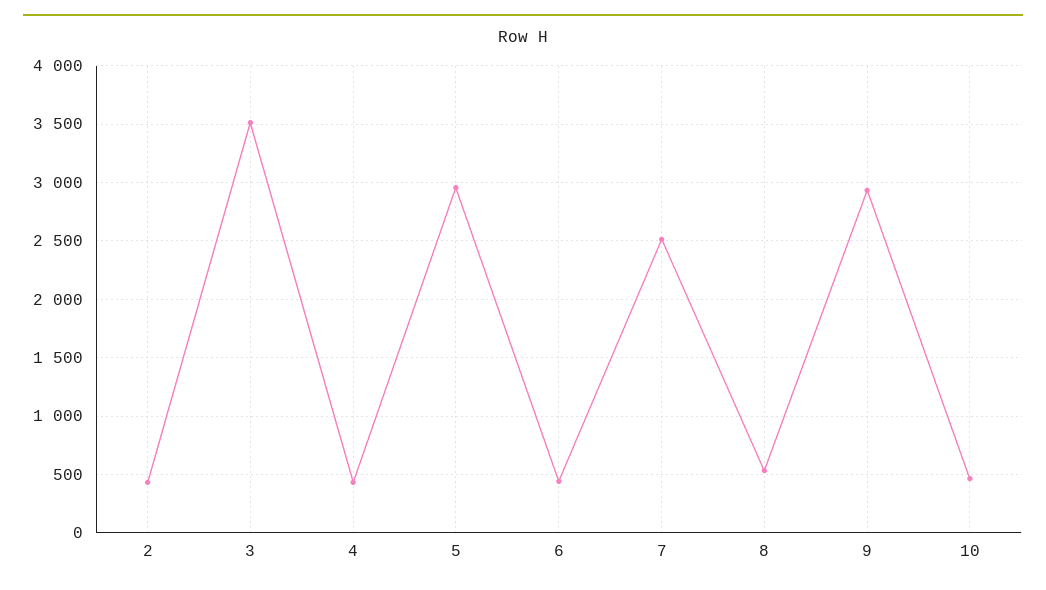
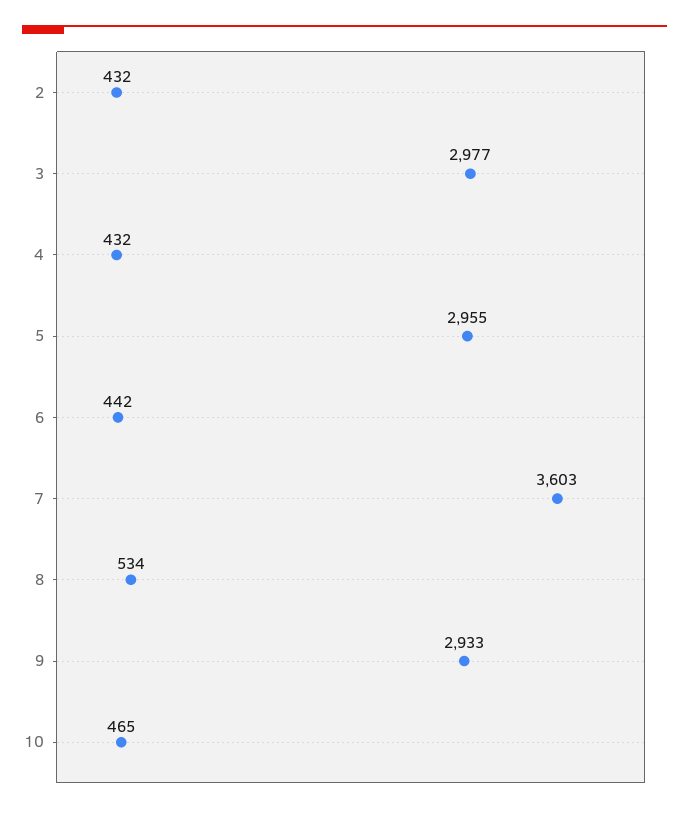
  {
    "2": 432,
-   "3": 3500,
+   "3": 2977,
    "4": 432,
    "5": 2955,
    "6": 442,
-   "7": 2500,
+   "7": 3603,
    "8": 534,
    "9": 2933,
    "10": 465
  }

